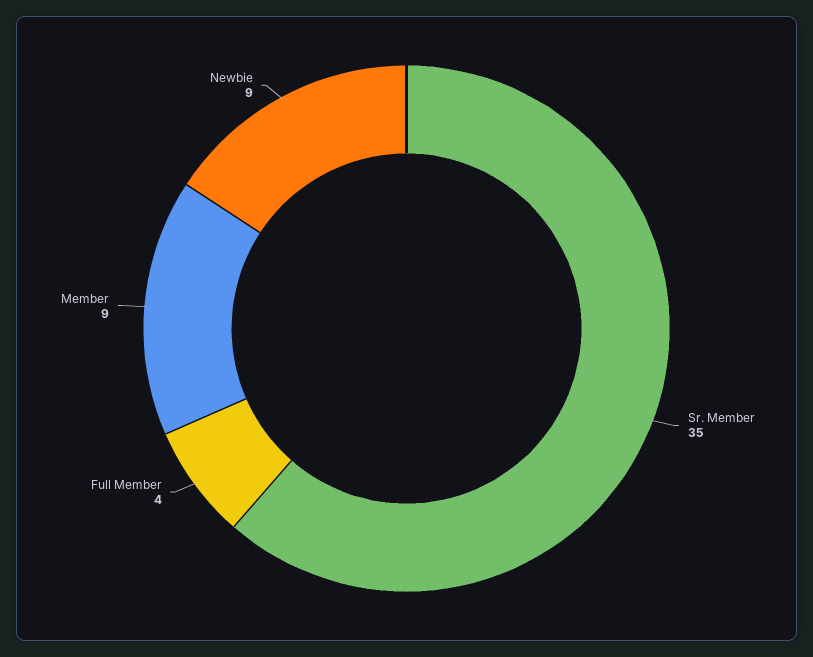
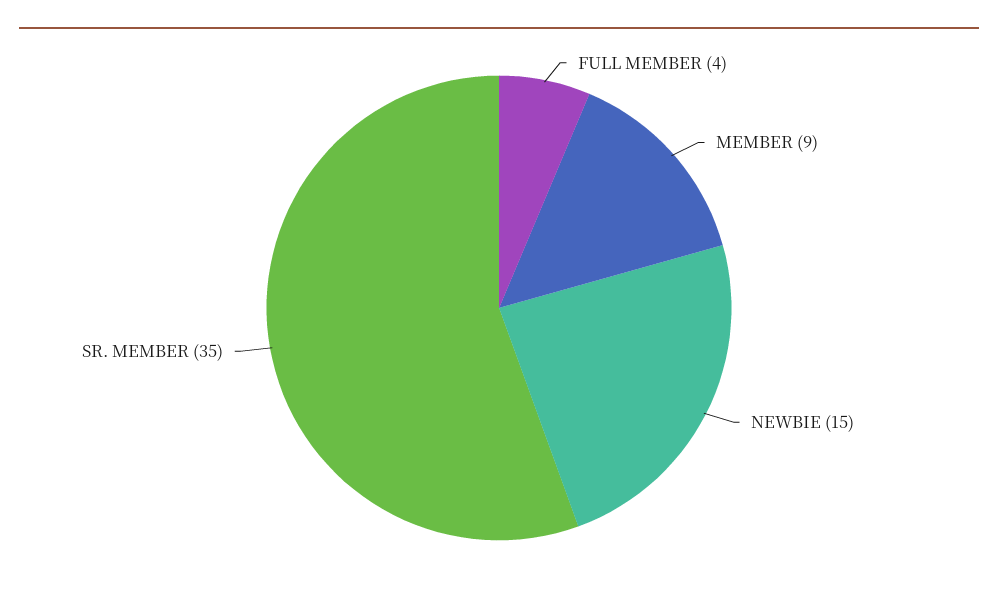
  {
    "Sr. Member": 35,
    "Full Member": 4,
    "Member": 9,
-   "Newbie": 9
+   "Newbie": 15
  }

